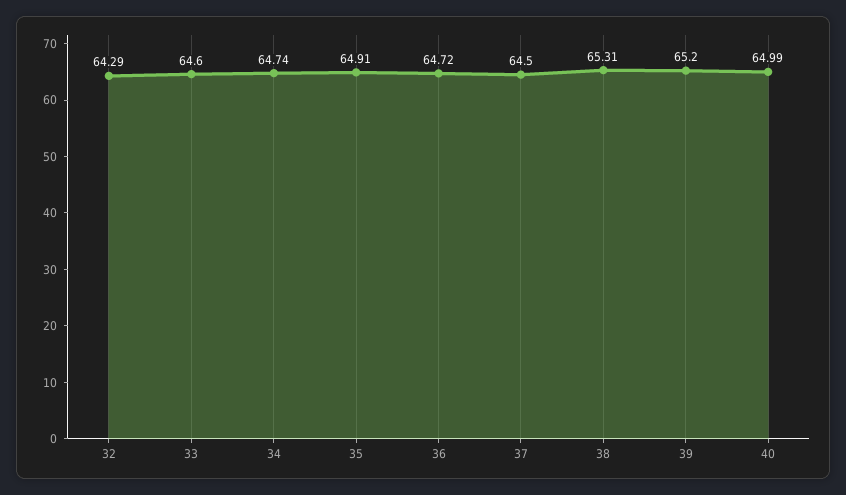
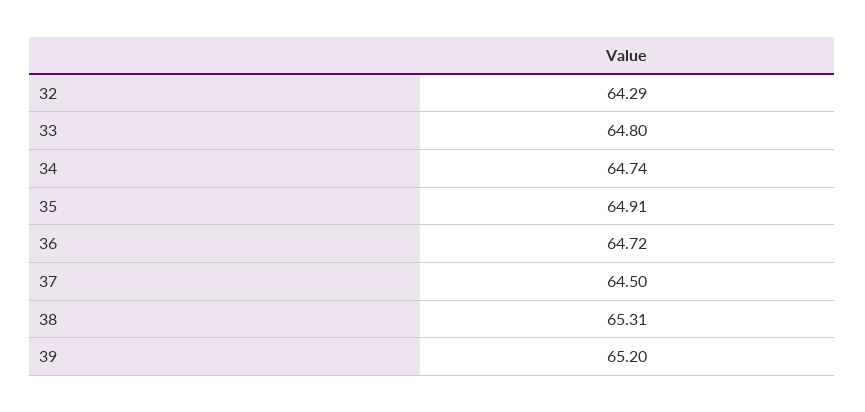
  {
    "32": 64.29,
-   "33": 64.6,
+   "33": 64.8,
    "34": 64.74,
    "35": 64.91,
    "36": 64.72,
    "37": 64.5,
    "38": 65.31,
-   "39": 65.2,
+   "39": 65.2
-   "40": 64.99
  }

